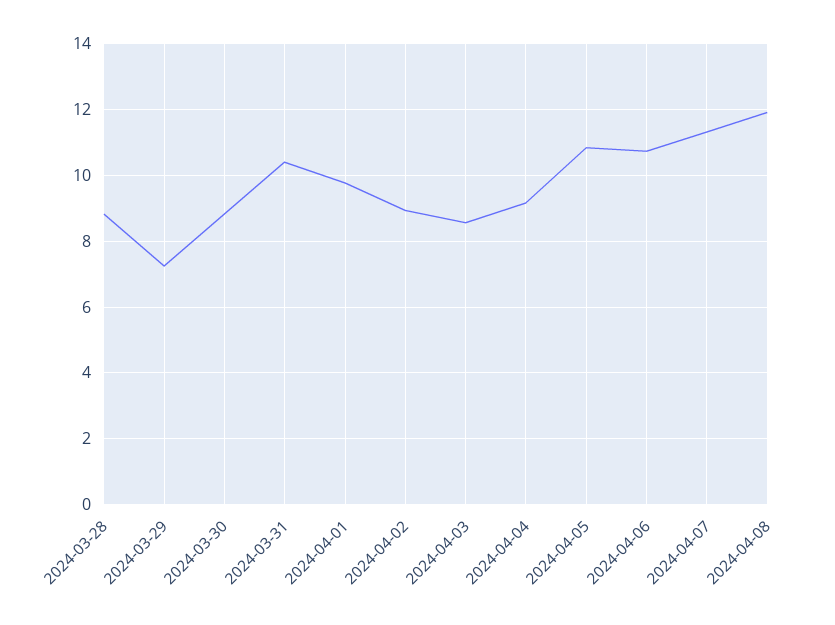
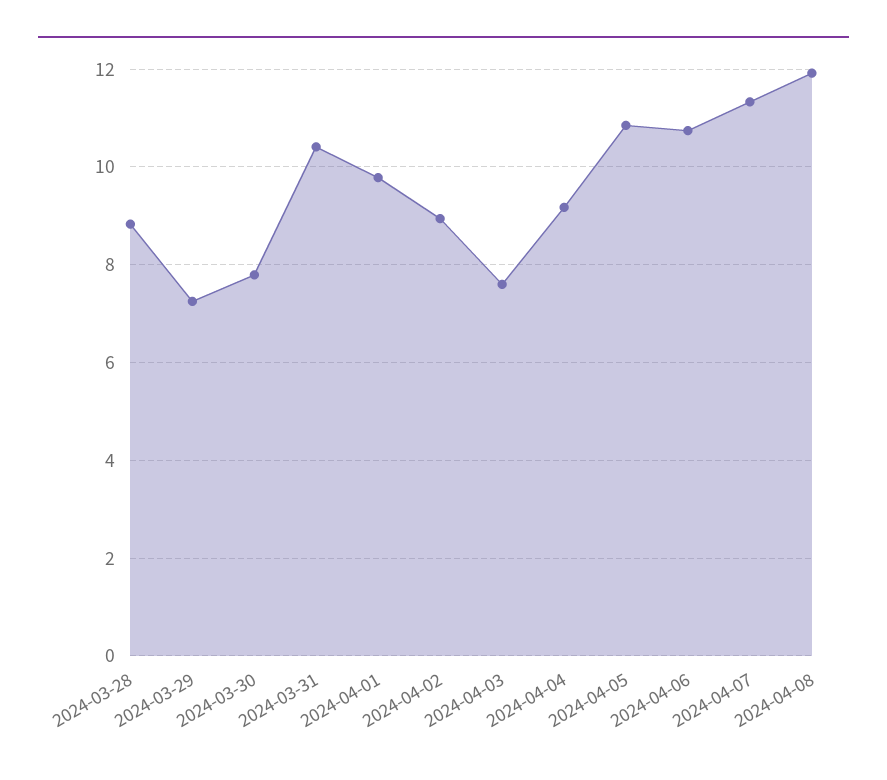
  {
    "2024-03-28": 8.8,
    "2024-03-29": 7.2,
-   "2024-03-30": 8.8,
+   "2024-03-30": 7.8,
    "2024-03-31": 10.4,
    "2024-04-01": 9.8,
    "2024-04-02": 9,
-   "2024-04-03": 8.6,
+   "2024-04-03": 7.6,
    "2024-04-04": 9.2,
    "2024-04-05": 10.8,
    "2024-04-06": 10.8,
    "2024-04-07": 11.4,
    "2024-04-08": 12
  }

